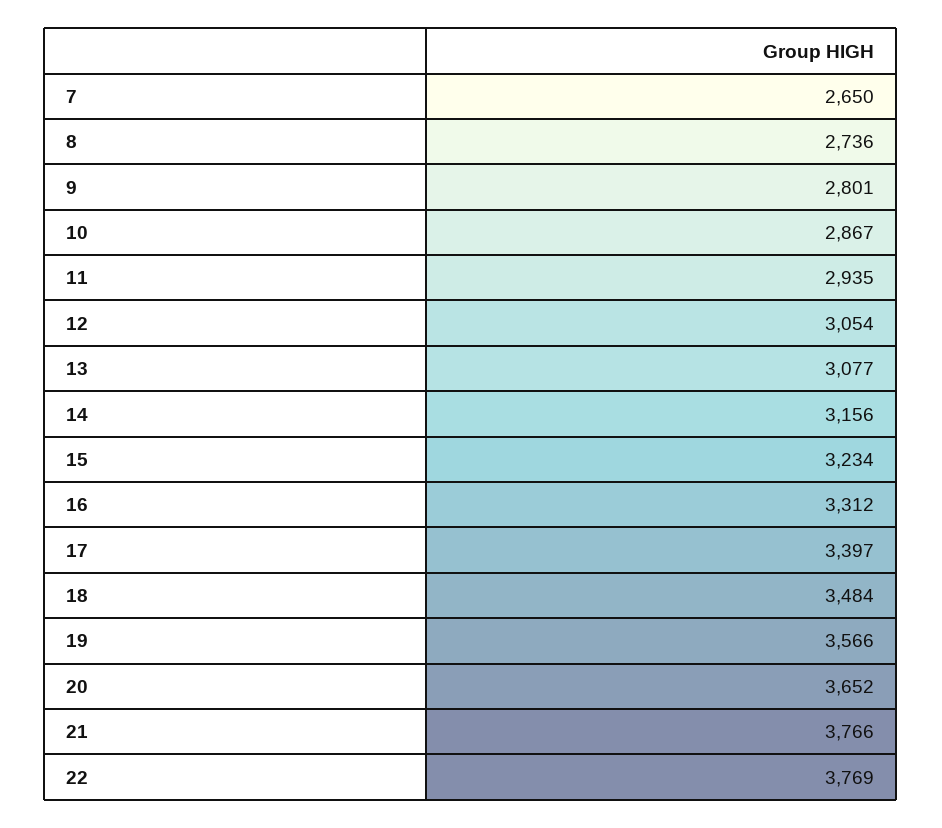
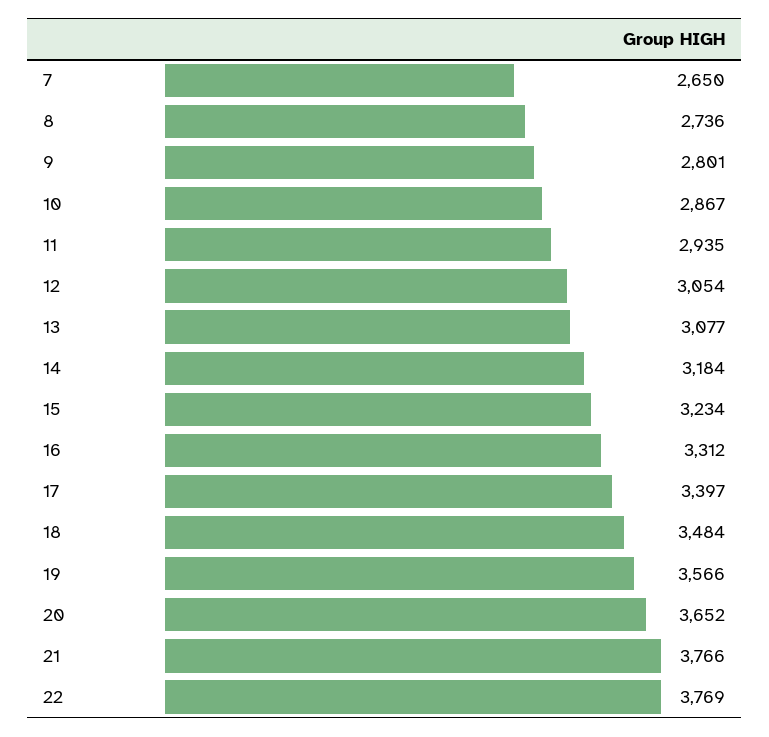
  {
    "7": 2650,
    "8": 2736,
    "9": 2801,
    "10": 2867,
    "11": 2935,
    "12": 3054,
    "13": 3077,
-   "14": 3156,
+   "14": 3184,
    "15": 3234,
    "16": 3312,
    "17": 3397,
    "18": 3484,
    "19": 3566,
    "20": 3652,
    "21": 3766,
    "22": 3769
  }

